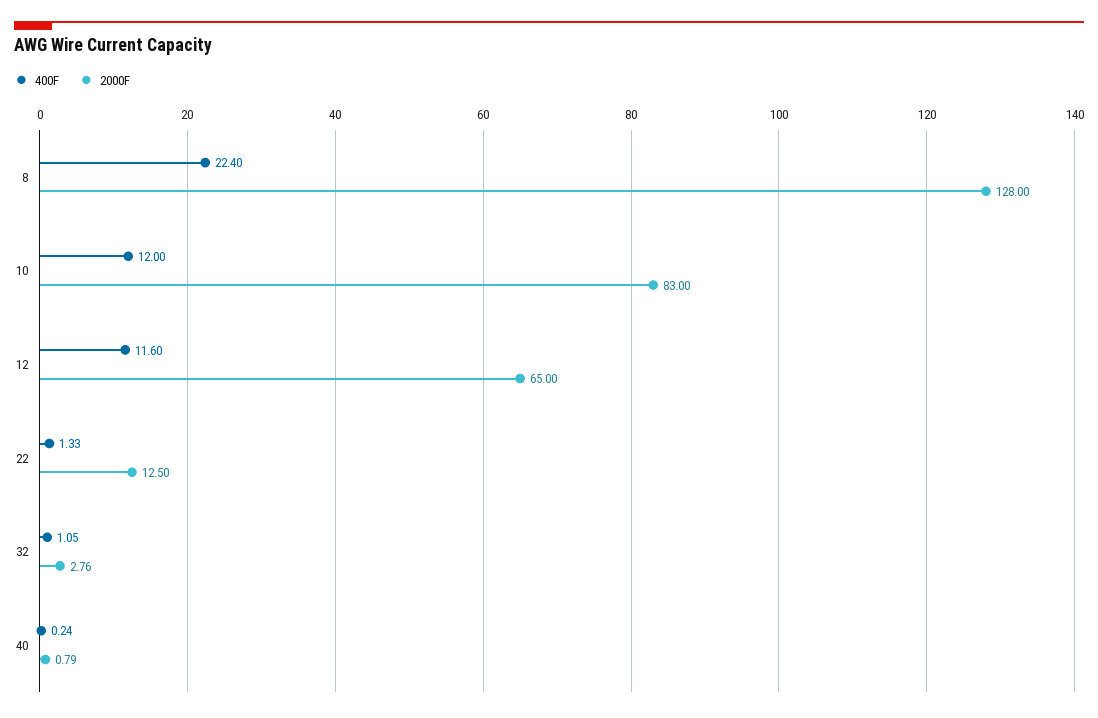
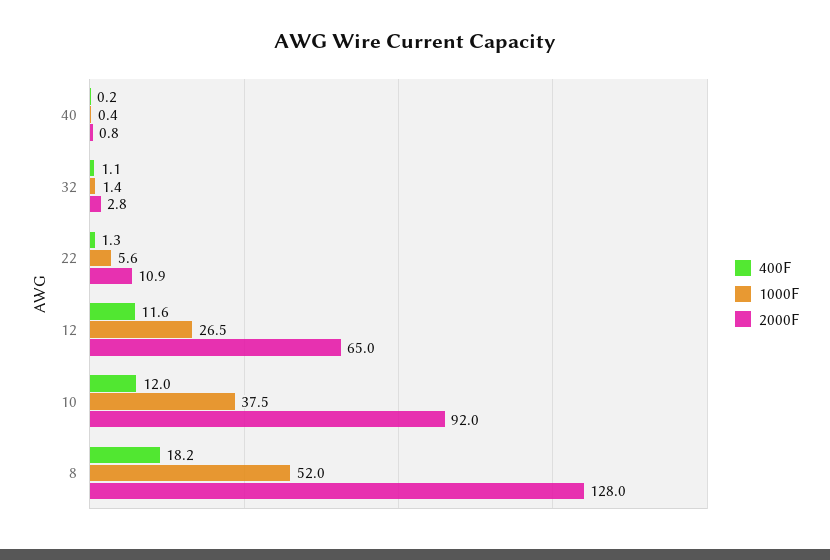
  {
    "400F": {
-     "8": 22.4,
+     "8": 18.2,
      "10": 12,
      "12": 11.6,
      "22": 1.33,
      "32": 1.05,
      "40": 0.24
    },
    "2000F": {
      "8": 128,
-     "10": 83,
+     "10": 92,
      "12": 65,
-     "22": 12.5,
+     "22": 10.9,
      "32": 2.76,
      "40": 0.79
-   }
+   },
+   "1000F": {
+     "40": 0.4,
+     "32": 1.4,
+     "22": 5.6,
+     "12": 26.5,
+     "10": 37.5,
+     "8": 52
+   }
  }

